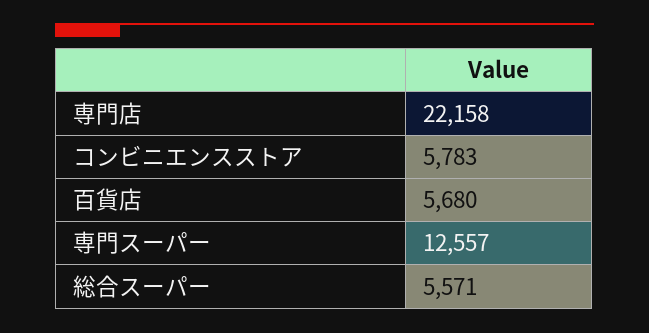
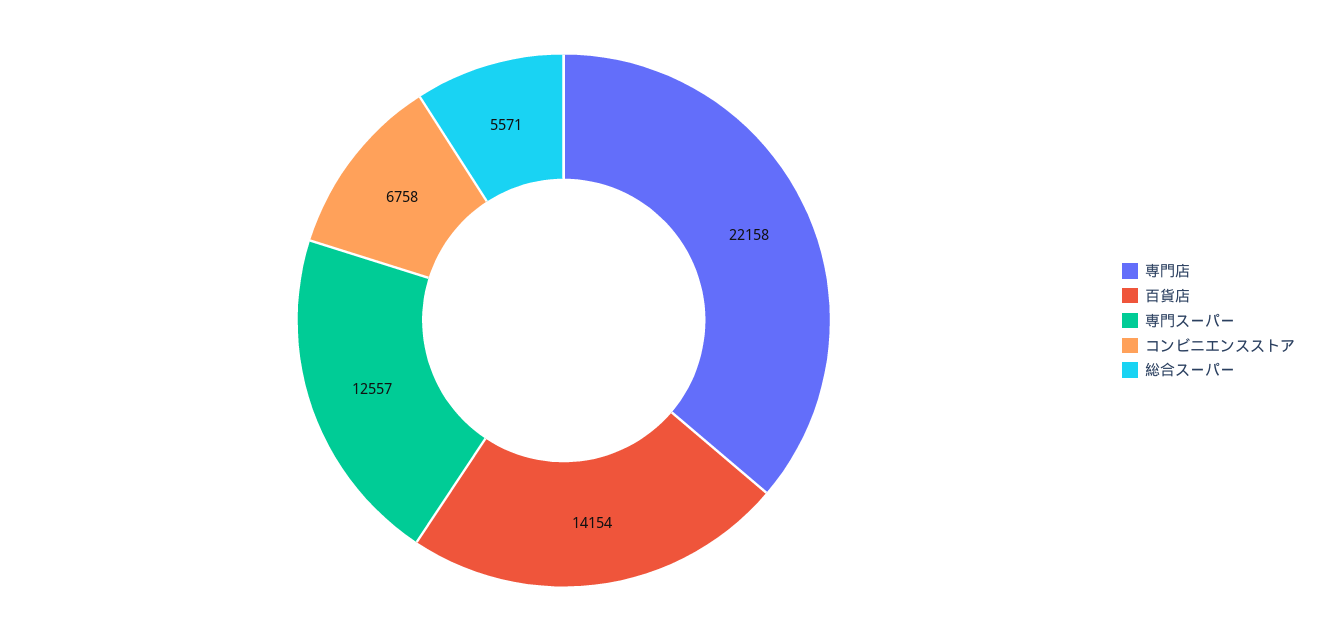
  {
    "専門店": 22158,
-   "コンビニエンスストア": 5783,
+   "コンビニエンスストア": 6758,
-   "百貨店": 5680,
+   "百貨店": 14154,
    "専門スーパー": 12557,
    "総合スーパー": 5571
  }

